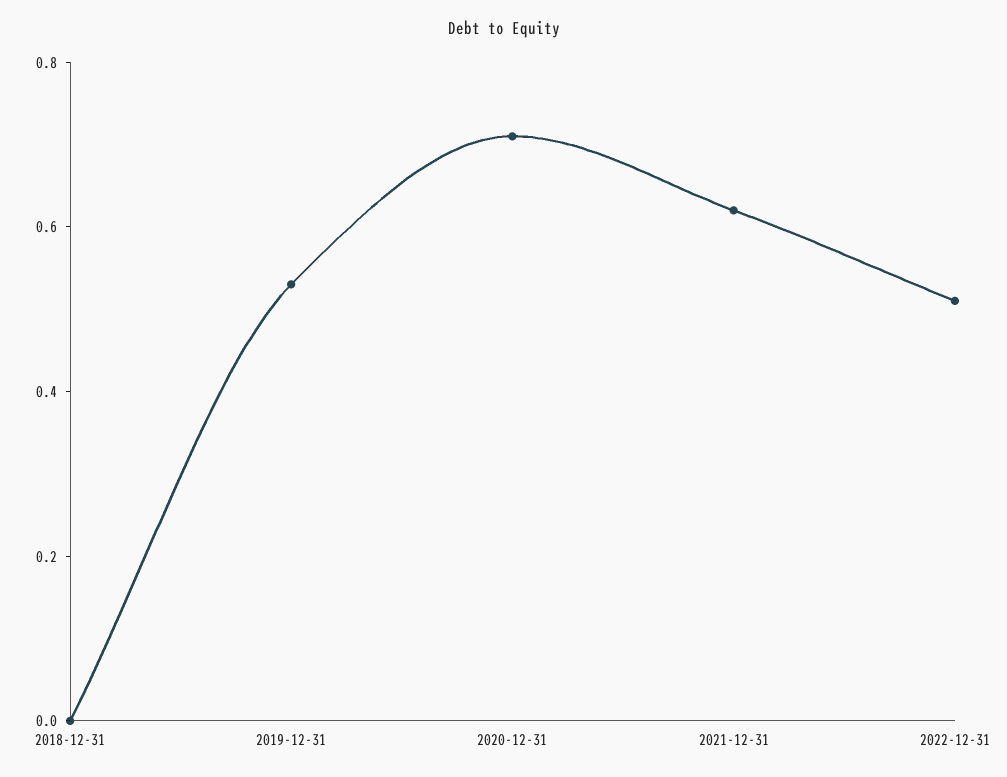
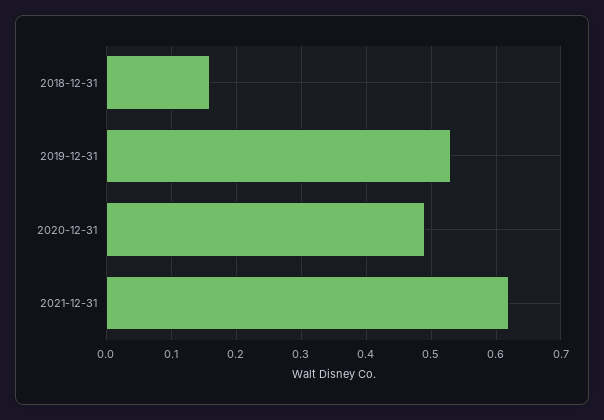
  {
-   "2018-12-31": 0,
+   "2018-12-31": 0.16,
    "2019-12-31": 0.53,
-   "2020-12-31": 0.7,
+   "2020-12-31": 0.49,
-   "2021-12-31": 0.62,
+   "2021-12-31": 0.62
-   "2022-12-31": 0.5
  }

